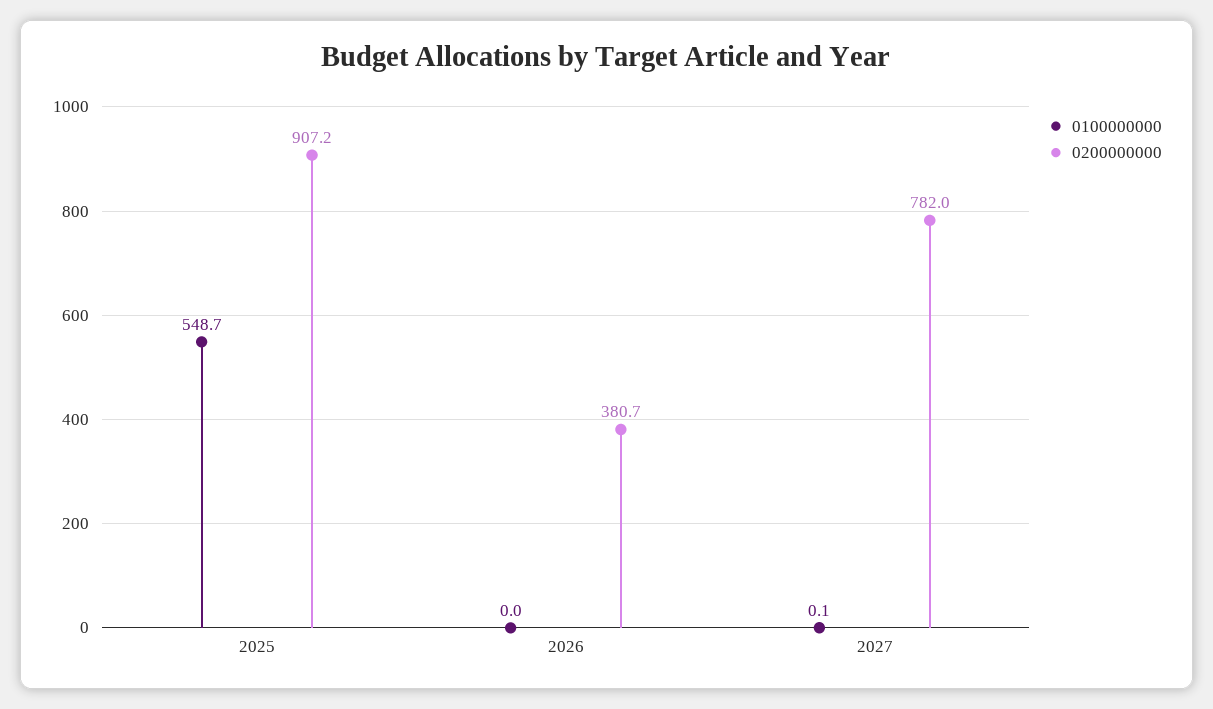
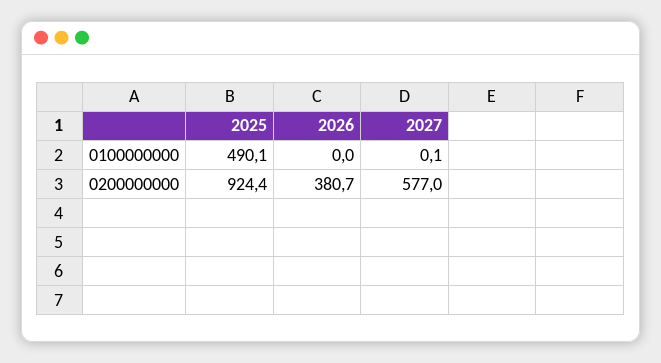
  {
    "0100000000": {
-     "2025": 548.7,
+     "2025": 490.1,
      "2026": 0,
      "2027": 0.1
    },
    "0200000000": {
-     "2025": 907.2,
+     "2025": 924.4,
      "2026": 380.7,
-     "2027": 782
+     "2027": 577
    }
  }

